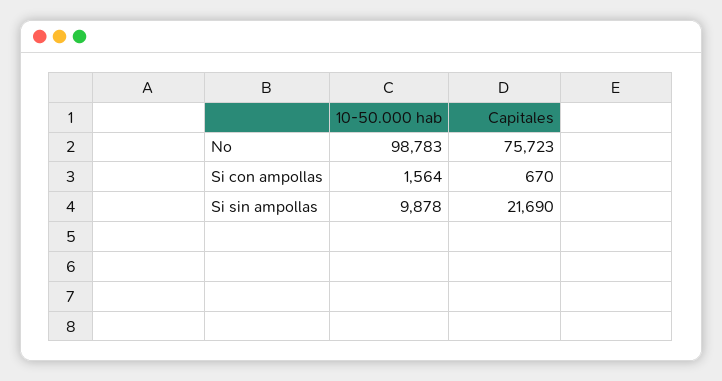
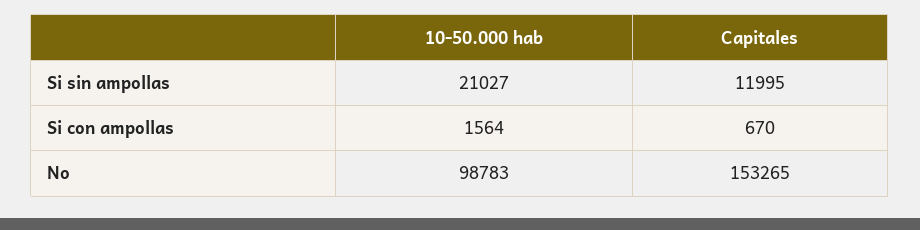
  {
    "10-50.000 hab": {
      "No": 98783,
      "Si con ampollas": 1564,
-     "Si sin ampollas": 9878
+     "Si sin ampollas": 21027
    },
    "Capitales": {
-     "No": 75723,
+     "No": 153265,
      "Si con ampollas": 670,
-     "Si sin ampollas": 21690
+     "Si sin ampollas": 11995
    }
  }

